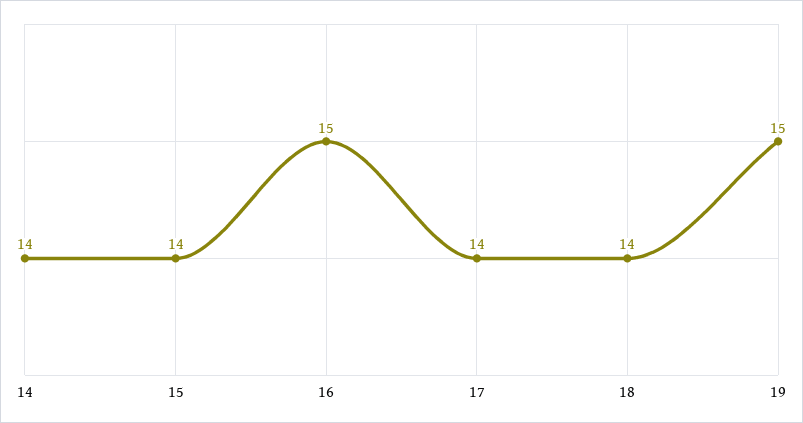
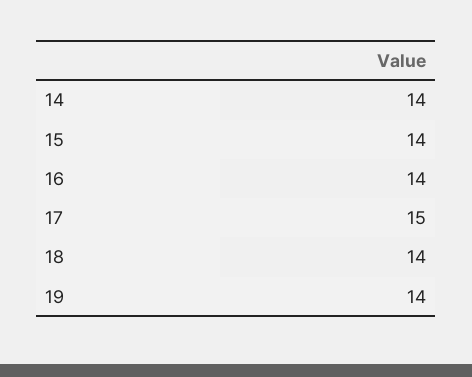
  {
    "14": 14,
    "15": 14,
-   "16": 15,
+   "16": 14,
-   "17": 14,
+   "17": 15,
    "18": 14,
-   "19": 15
+   "19": 14
  }

